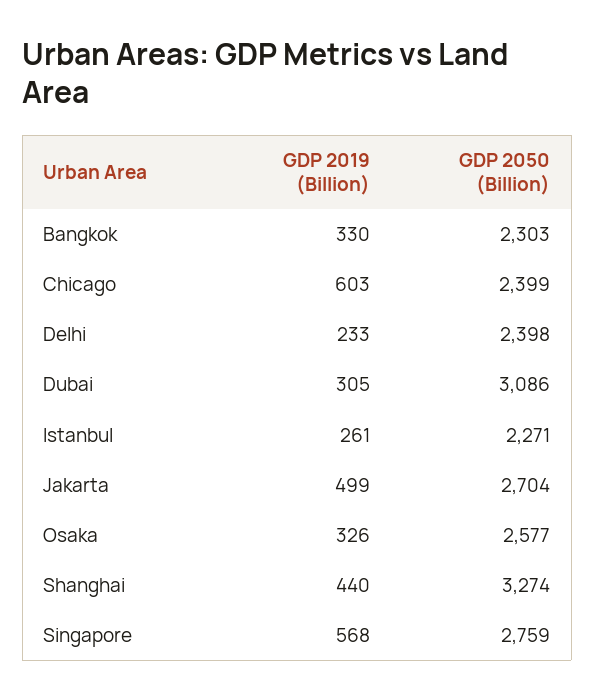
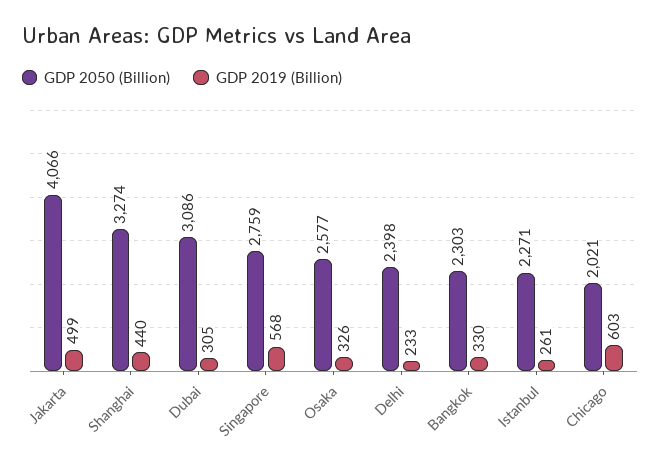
  {
    "GDP 2019 (Billion)": {
      "Bangkok": 330,
      "Chicago": 603,
      "Delhi": 233,
      "Dubai": 305,
      "Istanbul": 261,
      "Jakarta": 499,
      "Osaka": 326,
      "Shanghai": 440,
      "Singapore": 568
    },
    "GDP 2050 (Billion)": {
      "Bangkok": 2303,
-     "Chicago": 2399,
+     "Chicago": 2021,
      "Delhi": 2398,
      "Dubai": 3086,
      "Istanbul": 2271,
-     "Jakarta": 2704,
+     "Jakarta": 4066,
      "Osaka": 2577,
      "Shanghai": 3274,
      "Singapore": 2759
    }
  }

